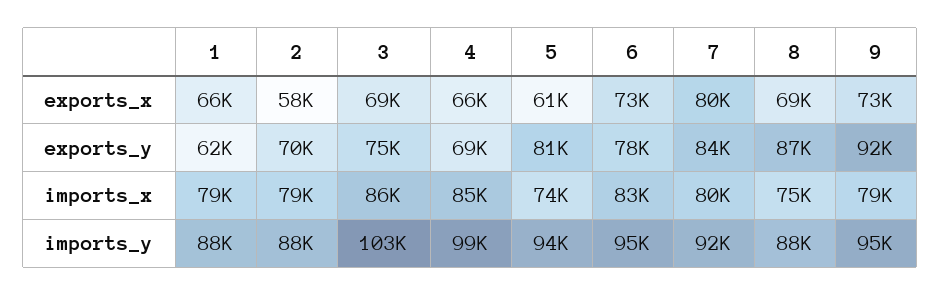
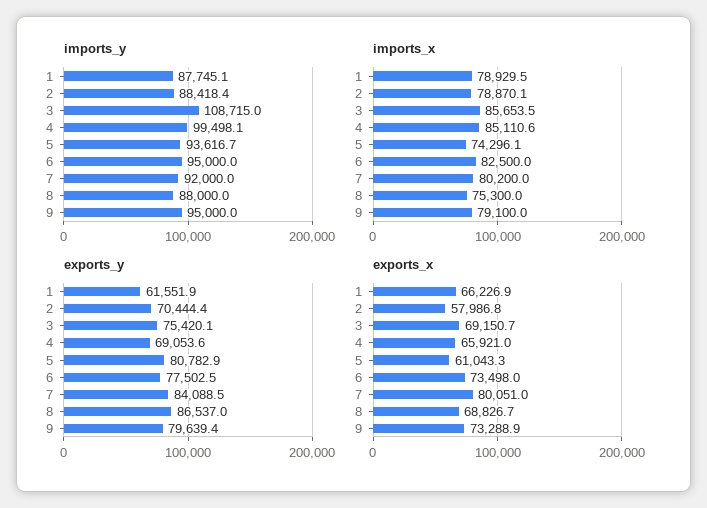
  {
    "exports_x": {
      "1": 66226.9,
      "2": 57986.8,
      "3": 69150.7,
      "4": 65921,
      "5": 61043.3,
      "6": 73498,
      "7": 80051,
      "8": 68826.7,
      "9": 73288.9
    },
    "exports_y": {
      "1": 61551.9,
      "2": 70444.4,
      "3": 75420.1,
      "4": 69053.6,
      "5": 80782.9,
      "6": 77502.5,
      "7": 84088.5,
      "8": 86537,
-     "9": 92000
+     "9": 79639.4
    },
    "imports_x": {
      "1": 78929.5,
      "2": 78870.1,
      "3": 85653.5,
      "4": 85110.6,
      "5": 74296.1,
      "6": 82500,
      "7": 80200,
      "8": 75300,
      "9": 79100
    },
    "imports_y": {
      "1": 87745.1,
      "2": 88418.4,
-     "3": 103000,
+     "3": 108715,
      "4": 99498.1,
      "5": 93616.7,
      "6": 95000,
      "7": 92000,
      "8": 88000,
      "9": 95000
    }
  }

